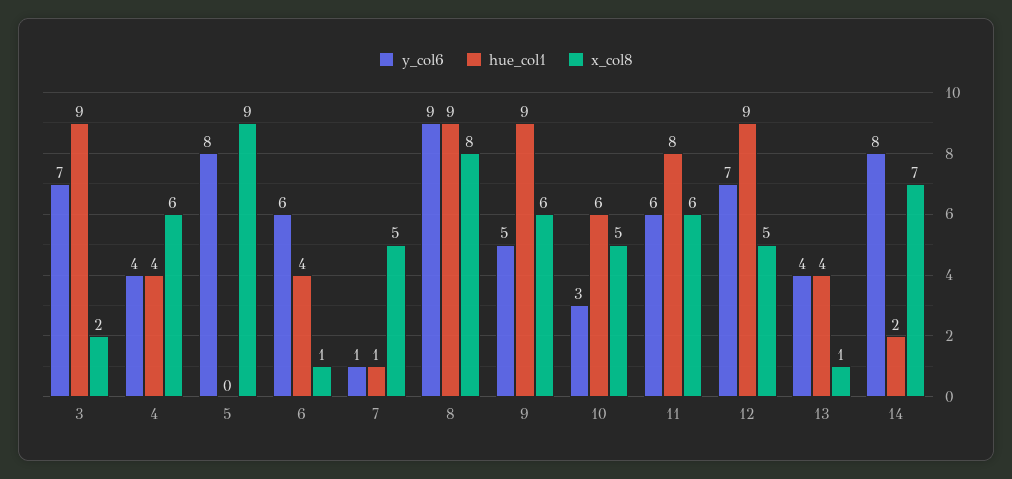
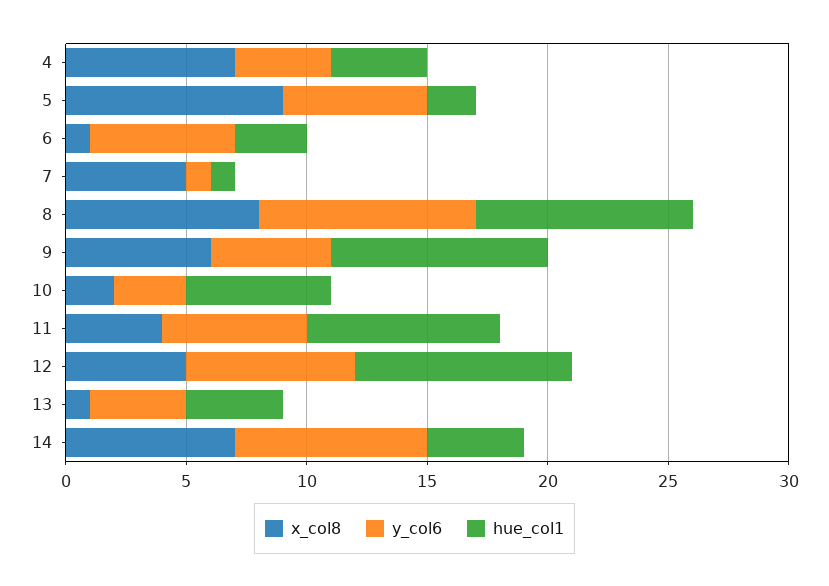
  {
    "y_col6": {
-     "3": 7,
      "4": 4,
-     "5": 8,
+     "5": 6,
      "6": 6,
      "7": 1,
      "8": 9,
      "9": 5,
      "10": 3,
      "11": 6,
      "12": 7,
      "13": 4,
      "14": 8
    },
    "hue_col1": {
-     "3": 9,
      "4": 4,
-     "5": 0,
+     "5": 2,
-     "6": 4,
+     "6": 3,
      "7": 1,
      "8": 9,
      "9": 9,
      "10": 6,
      "11": 8,
      "12": 9,
      "13": 4,
-     "14": 2
+     "14": 4
    },
    "x_col8": {
-     "3": 2,
-     "4": 6,
+     "4": 7,
      "5": 9,
      "6": 1,
      "7": 5,
      "8": 8,
      "9": 6,
-     "10": 5,
+     "10": 2,
-     "11": 6,
+     "11": 4,
      "12": 5,
      "13": 1,
      "14": 7
    }
  }

